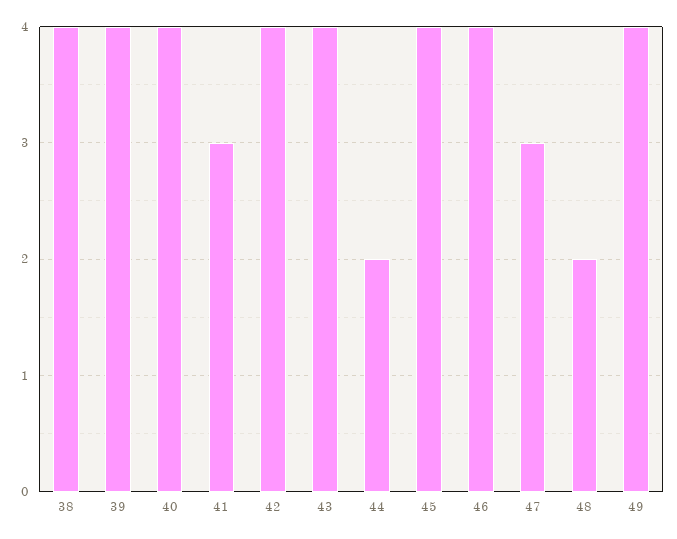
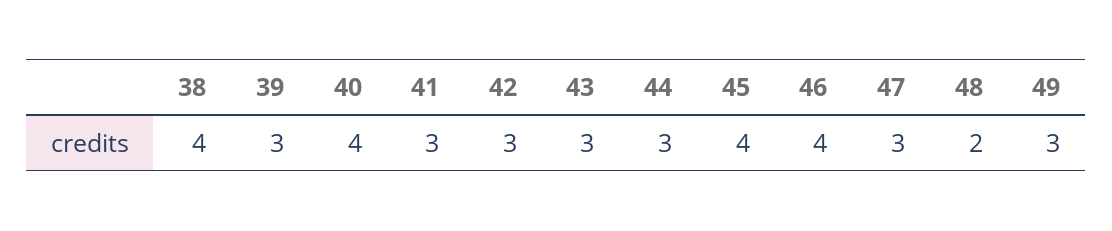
  {
    "38": 4,
-   "39": 4,
+   "39": 3,
    "40": 4,
    "41": 3,
-   "42": 4,
+   "42": 3,
-   "43": 4,
+   "43": 3,
-   "44": 2,
+   "44": 3,
    "45": 4,
    "46": 4,
    "47": 3,
    "48": 2,
-   "49": 4
+   "49": 3
  }

